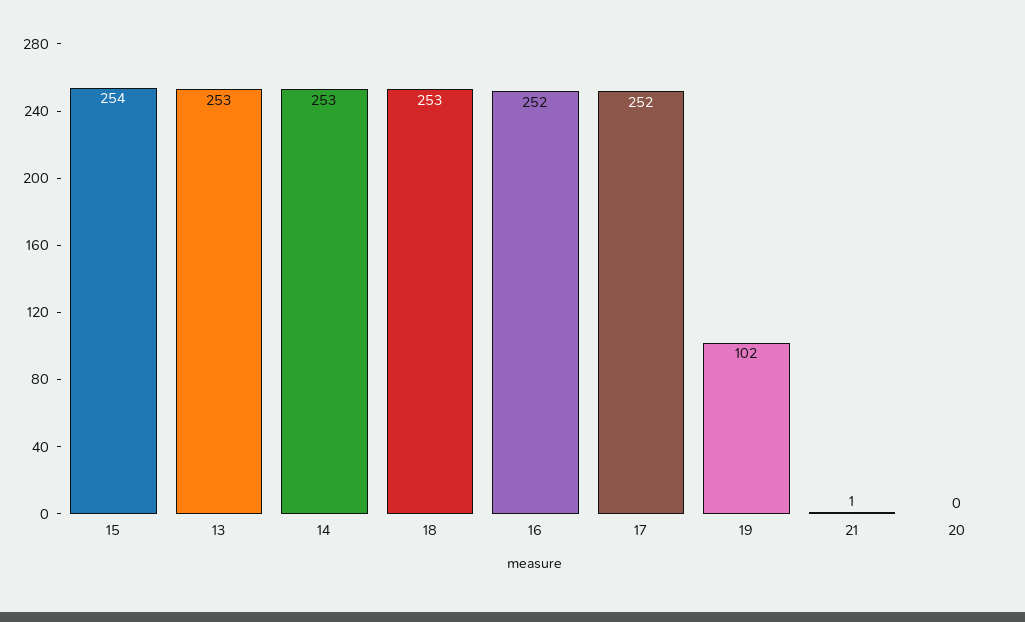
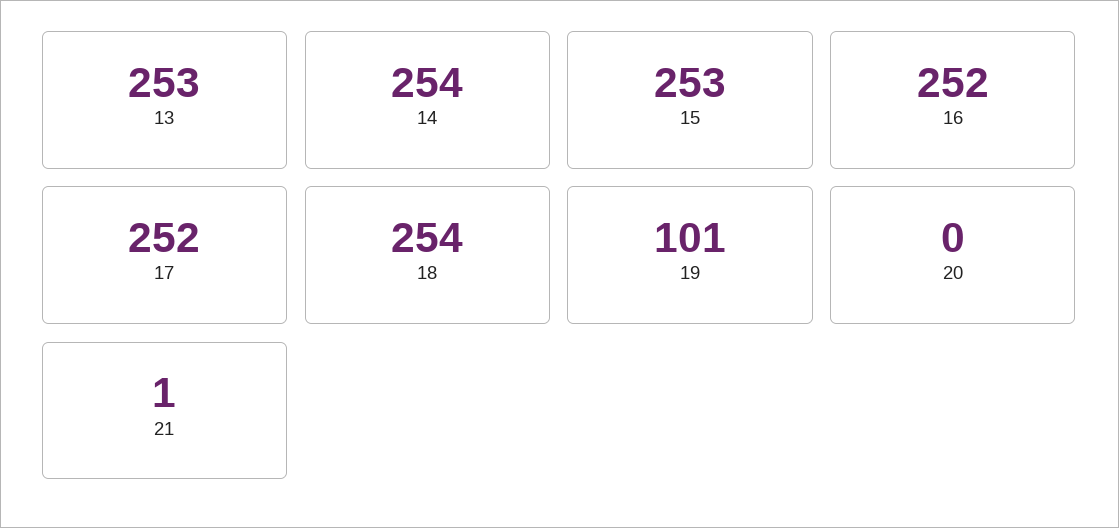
  {
-   "15": 254,
+   "15": 253,
    "13": 253,
-   "14": 253,
+   "14": 254,
-   "18": 253,
+   "18": 254,
    "16": 252,
    "17": 252,
-   "19": 102,
+   "19": 101,
    "21": 1,
    "20": 0
  }

